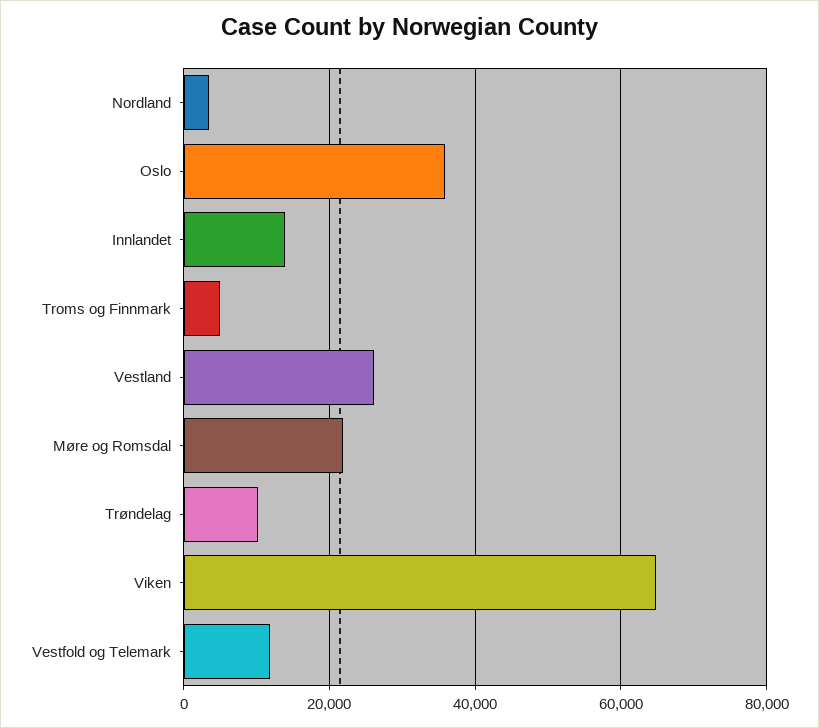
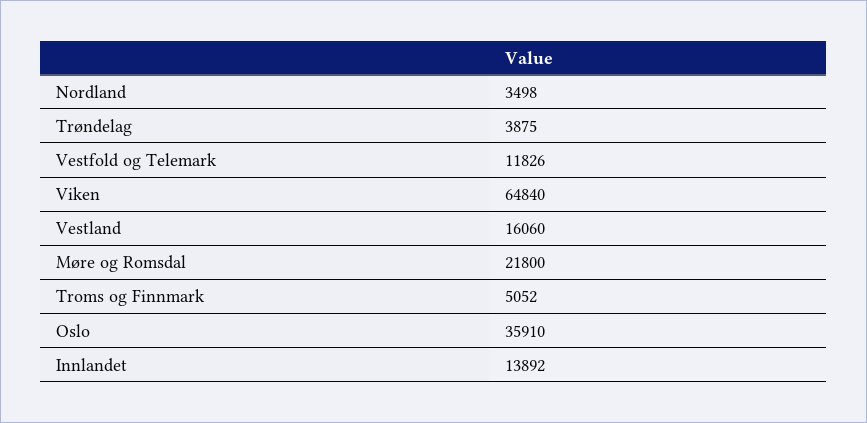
  {
    "Nordland": 3498,
    "Oslo": 35910,
    "Innlandet": 13892,
    "Troms og Finnmark": 5052,
-   "Vestland": 26000,
+   "Vestland": 16060,
    "Møre og Romsdal": 21800,
-   "Trøndelag": 10000,
+   "Trøndelag": 3875,
    "Viken": 64840,
    "Vestfold og Telemark": 11826
  }

